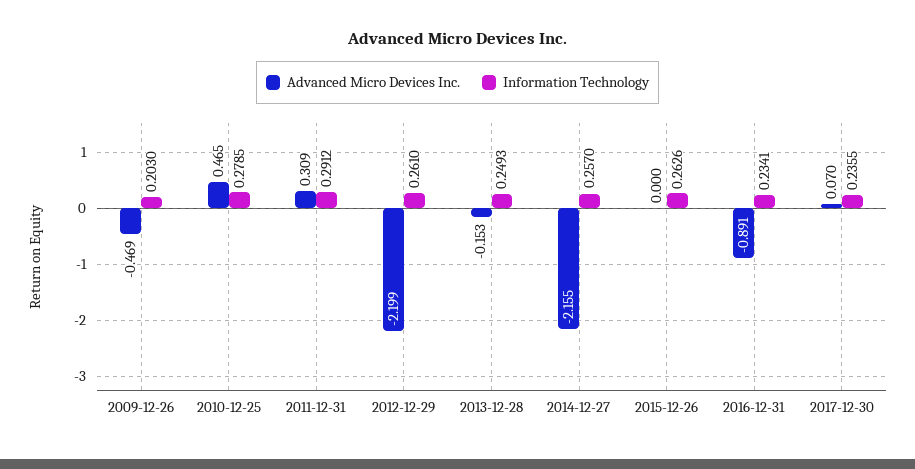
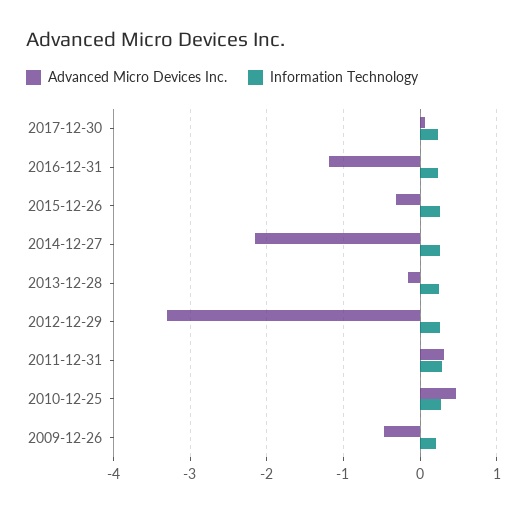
  {
    "Advanced Micro Devices Inc.": {
      "2009-12-26": -0.469,
      "2010-12-25": 0.465,
      "2011-12-31": 0.309,
-     "2012-12-29": -2.199,
+     "2012-12-29": -3.3,
      "2013-12-28": -0.153,
      "2014-12-27": -2.155,
-     "2015-12-26": 0,
+     "2015-12-26": -0.3,
-     "2016-12-31": -0.891,
+     "2016-12-31": -1.2,
      "2017-12-30": 0.07
    },
    "Information Technology": {
      "2009-12-26": 0.203,
      "2010-12-25": 0.2785,
      "2011-12-31": 0.2912,
      "2012-12-29": 0.261,
      "2013-12-28": 0.2493,
      "2014-12-27": 0.257,
      "2015-12-26": 0.2626,
      "2016-12-31": 0.2341,
      "2017-12-30": 0.2355
    }
  }

